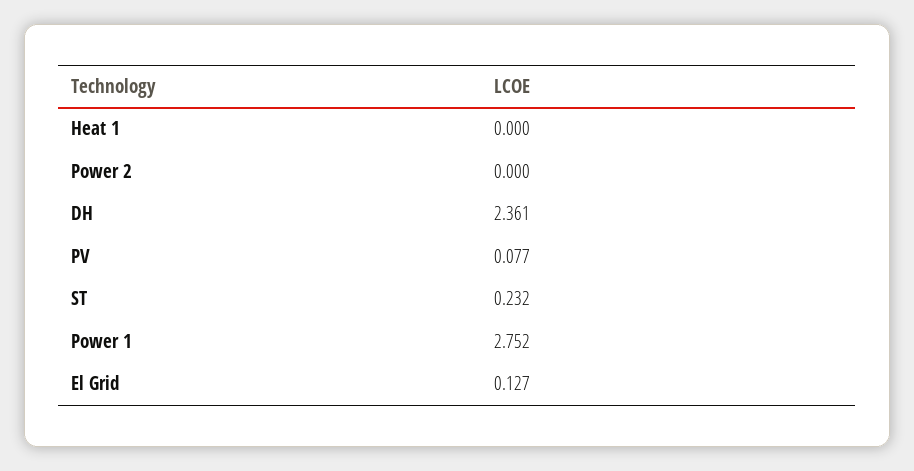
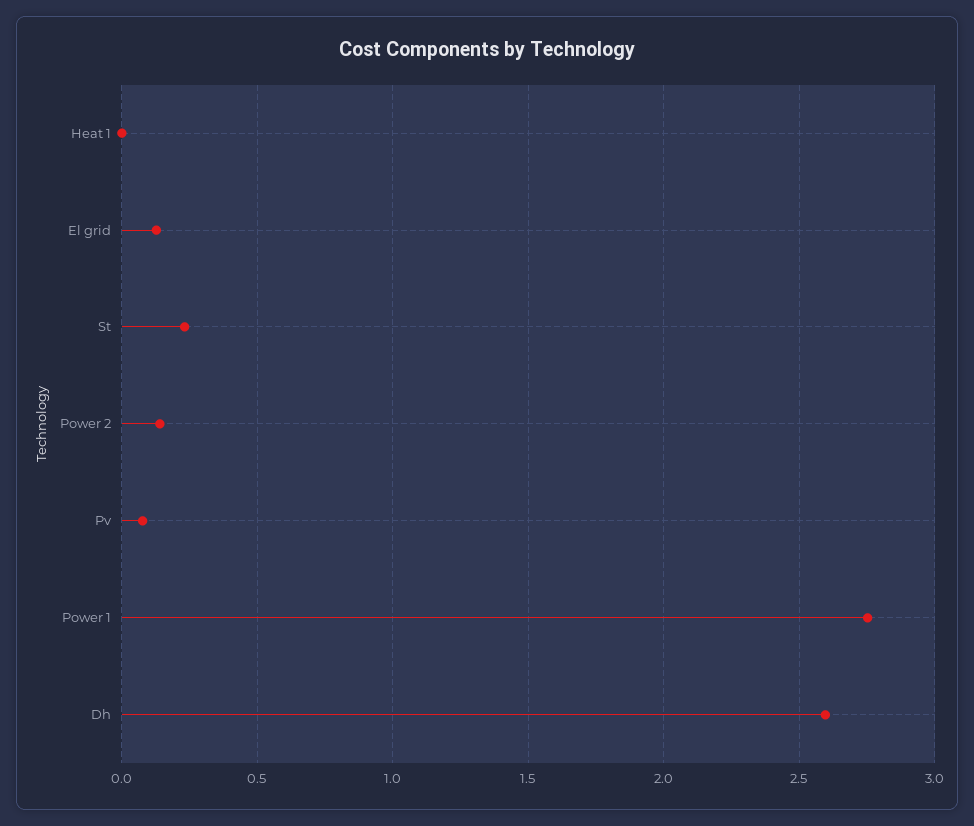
  {
    "Heat 1": 0,
-   "Power 2": 0,
+   "Power 2": 0.15,
-   "DH": 2.361,
+   "DH": 2.6,
    "PV": 0.077,
    "ST": 0.232,
    "Power 1": 2.752,
    "El Grid": 0.127
  }

